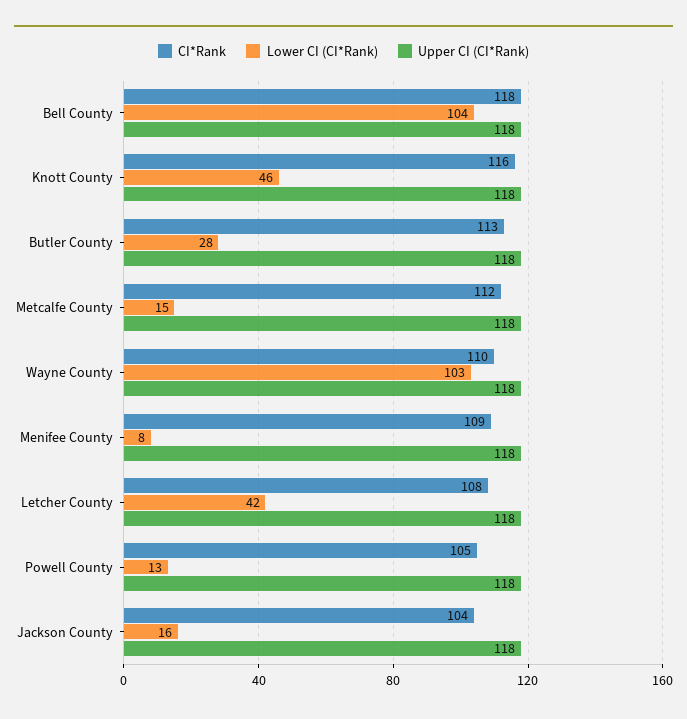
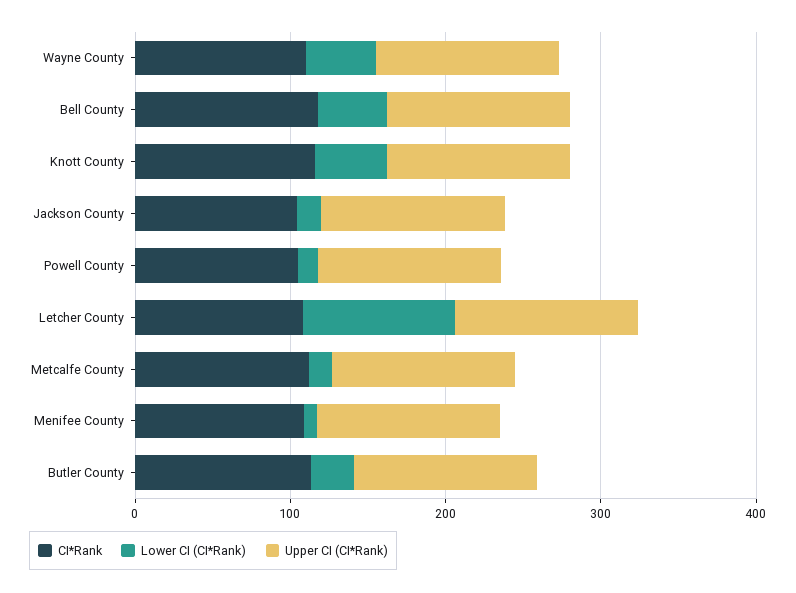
  {
    "CI*Rank": {
      "Bell County": 118,
      "Knott County": 116,
      "Butler County": 113,
      "Metcalfe County": 112,
      "Wayne County": 110,
      "Menifee County": 109,
      "Letcher County": 108,
      "Powell County": 105,
      "Jackson County": 104
    },
    "Lower CI (CI*Rank)": {
-     "Bell County": 104,
+     "Bell County": 40,
      "Knott County": 46,
      "Butler County": 28,
      "Metcalfe County": 15,
-     "Wayne County": 103,
+     "Wayne County": 40,
      "Menifee County": 8,
-     "Letcher County": 42,
+     "Letcher County": 100,
      "Powell County": 13,
      "Jackson County": 16
    },
    "Upper CI (CI*Rank)": {
      "Bell County": 118,
      "Knott County": 118,
      "Butler County": 118,
      "Metcalfe County": 118,
      "Wayne County": 118,
      "Menifee County": 118,
      "Letcher County": 118,
      "Powell County": 118,
      "Jackson County": 118
    }
  }

